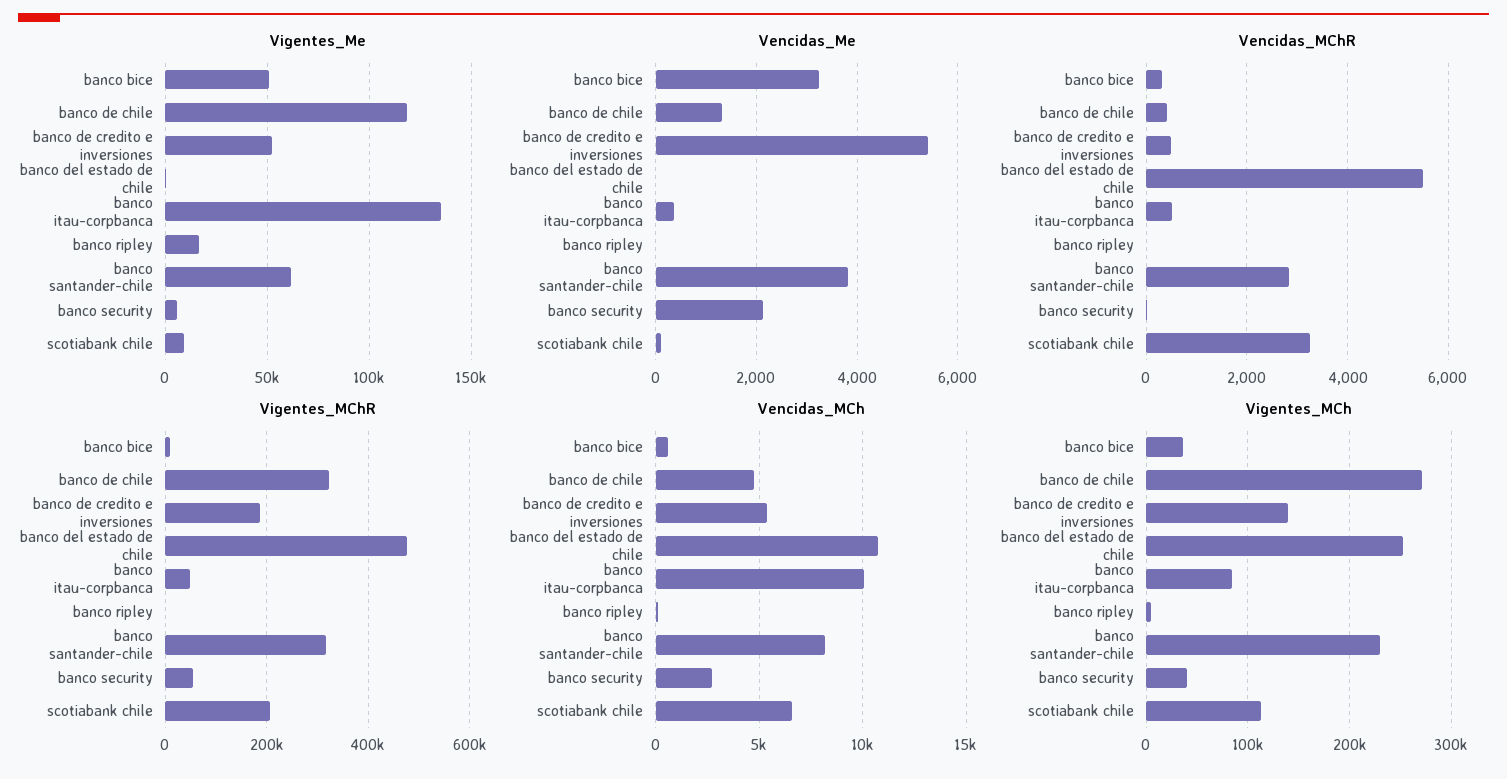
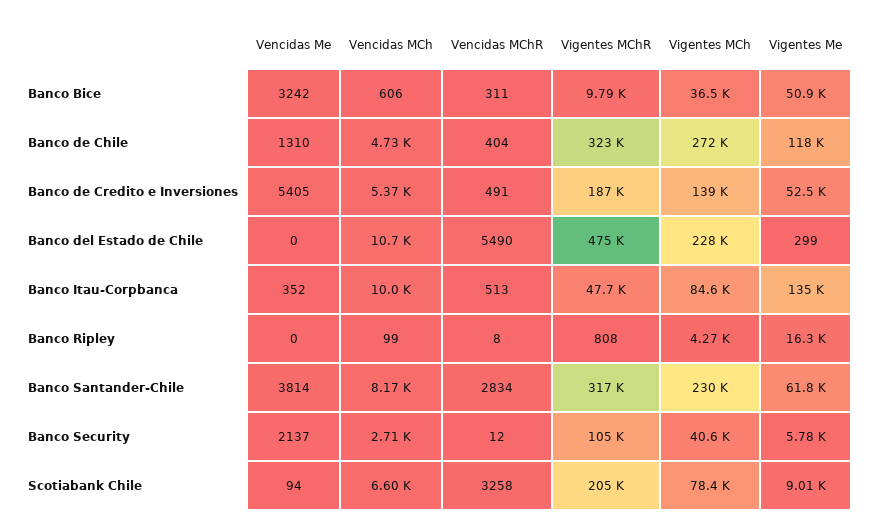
  {
    "Vigentes_Me": {
      "banco bice": 50900,
      "banco de chile": 118000,
      "banco de credito e inversiones": 52500,
      "banco del estado de chile": 299,
      "banco itau-corpbanca": 135000,
      "banco ripley": 16300,
      "banco santander-chile": 61800,
      "banco security": 5780,
      "scotiabank chile": 9010
    },
    "Vencidas_Me": {
      "banco bice": 3242,
      "banco de chile": 1310,
      "banco de credito e inversiones": 5405,
      "banco del estado de chile": 0,
      "banco itau-corpbanca": 352,
      "banco ripley": 0,
      "banco santander-chile": 3814,
      "banco security": 2137,
      "scotiabank chile": 94
    },
    "Vencidas_MChR": {
      "banco bice": 311,
      "banco de chile": 404,
      "banco de credito e inversiones": 491,
      "banco del estado de chile": 5490,
      "banco itau-corpbanca": 513,
      "banco ripley": 8,
      "banco santander-chile": 2834,
      "banco security": 12,
      "scotiabank chile": 3258
    },
    "Vigentes_MChR": {
      "banco bice": 9790,
      "banco de chile": 323000,
      "banco de credito e inversiones": 187000,
      "banco del estado de chile": 475000,
      "banco itau-corpbanca": 47700,
      "banco ripley": 808,
      "banco santander-chile": 317000,
-     "banco security": 60000,
+     "banco security": 105000,
      "scotiabank chile": 205000
    },
    "Vencidas_MCh": {
      "banco bice": 606,
      "banco de chile": 4730,
      "banco de credito e inversiones": 5370,
      "banco del estado de chile": 10700,
      "banco itau-corpbanca": 10000,
      "banco ripley": 99,
      "banco santander-chile": 8170,
      "banco security": 2710,
      "scotiabank chile": 6600
    },
    "Vigentes_MCh": {
      "banco bice": 36500,
      "banco de chile": 272000,
      "banco de credito e inversiones": 139000,
-     "banco del estado de chile": 250000,
+     "banco del estado de chile": 228000,
      "banco itau-corpbanca": 84600,
      "banco ripley": 4270,
      "banco santander-chile": 230000,
      "banco security": 40600,
-     "scotiabank chile": 110000
+     "scotiabank chile": 78400
    }
  }

